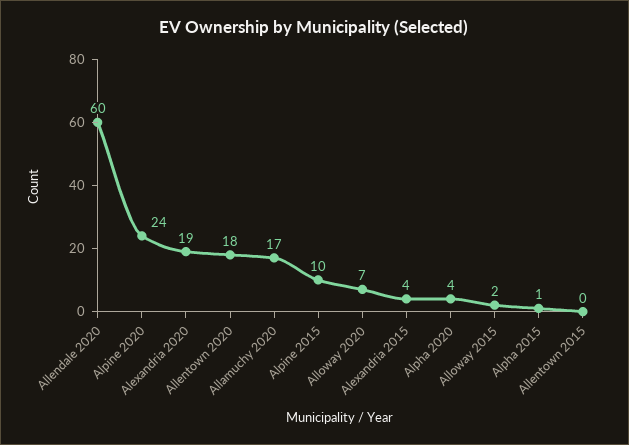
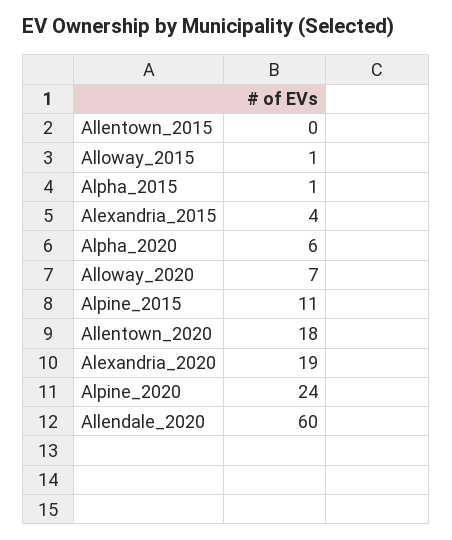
  {
    "Allendale 2020": 60,
    "Alpine 2020": 24,
    "Alexandria 2020": 19,
    "Allentown 2020": 18,
-   "Allamuchy 2020": 17,
-   "Alpine 2015": 10,
+   "Alpine 2015": 11,
    "Alloway 2020": 7,
    "Alexandria 2015": 4,
-   "Alpha 2020": 4,
+   "Alpha 2020": 6,
-   "Alloway 2015": 2,
+   "Alloway 2015": 1,
    "Alpha 2015": 1,
    "Allentown 2015": 0
  }

